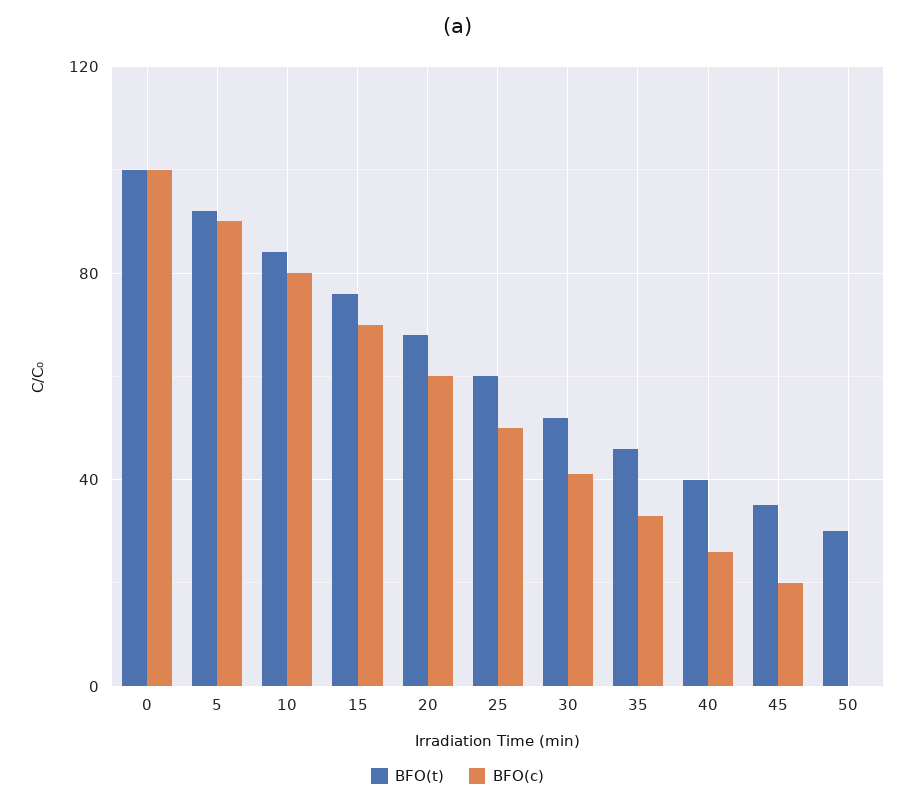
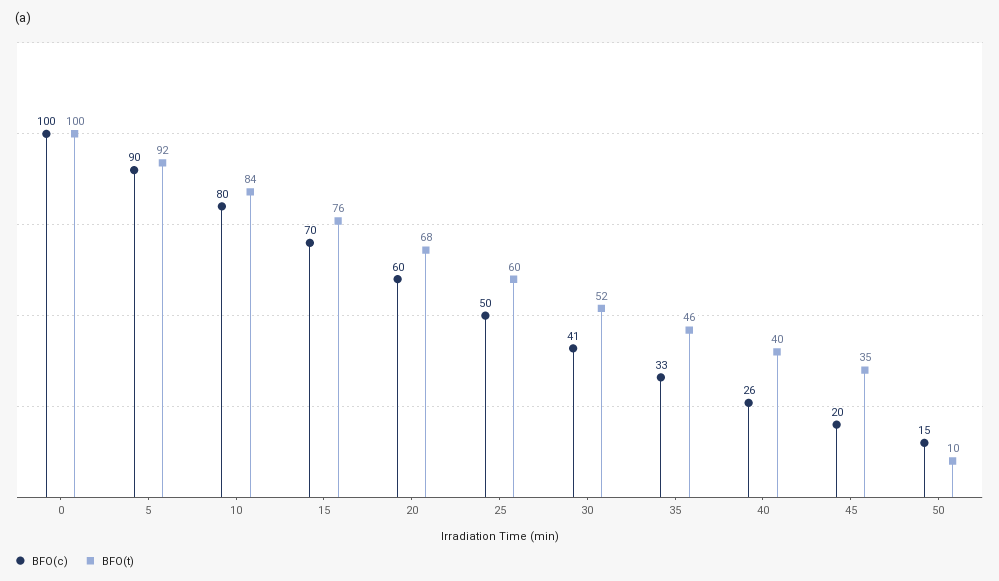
  {
    "BFO(t)": {
      "0": 100,
      "5": 92,
      "10": 84,
      "15": 76,
      "20": 68,
      "25": 60,
      "30": 52,
      "35": 46,
      "40": 40,
      "45": 35,
-     "50": 30
+     "50": 10
    },
    "BFO(c)": {
      "0": 100,
      "5": 90,
      "10": 80,
      "15": 70,
      "20": 60,
      "25": 50,
      "30": 41,
      "35": 33,
      "40": 26,
      "45": 20,
-     "50": 0
+     "50": 15
    }
  }

